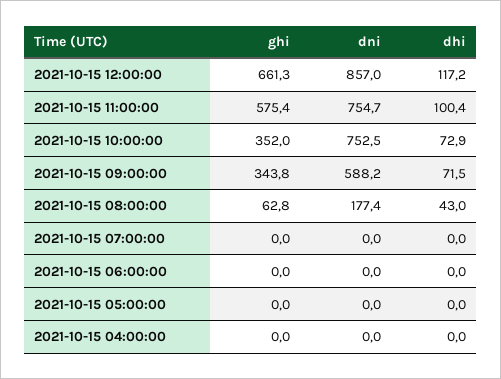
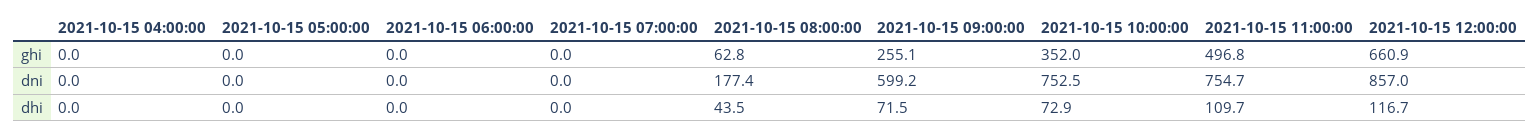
  {
    "ghi": {
-     "2021-10-15 12:00:00": 661.3,
+     "2021-10-15 12:00:00": 660.9,
-     "2021-10-15 11:00:00": 575.4,
+     "2021-10-15 11:00:00": 496.8,
      "2021-10-15 10:00:00": 352,
-     "2021-10-15 09:00:00": 343.8,
+     "2021-10-15 09:00:00": 255.1,
      "2021-10-15 08:00:00": 62.8,
      "2021-10-15 07:00:00": 0,
      "2021-10-15 06:00:00": 0,
      "2021-10-15 05:00:00": 0,
      "2021-10-15 04:00:00": 0
    },
    "dni": {
      "2021-10-15 12:00:00": 857,
      "2021-10-15 11:00:00": 754.7,
      "2021-10-15 10:00:00": 752.5,
-     "2021-10-15 09:00:00": 588.2,
+     "2021-10-15 09:00:00": 599.2,
      "2021-10-15 08:00:00": 177.4,
      "2021-10-15 07:00:00": 0,
      "2021-10-15 06:00:00": 0,
      "2021-10-15 05:00:00": 0,
      "2021-10-15 04:00:00": 0
    },
    "dhi": {
-     "2021-10-15 12:00:00": 117.2,
+     "2021-10-15 12:00:00": 116.7,
-     "2021-10-15 11:00:00": 100.4,
+     "2021-10-15 11:00:00": 109.7,
      "2021-10-15 10:00:00": 72.9,
      "2021-10-15 09:00:00": 71.5,
-     "2021-10-15 08:00:00": 43,
+     "2021-10-15 08:00:00": 43.5,
      "2021-10-15 07:00:00": 0,
      "2021-10-15 06:00:00": 0,
      "2021-10-15 05:00:00": 0,
      "2021-10-15 04:00:00": 0
    }
  }

